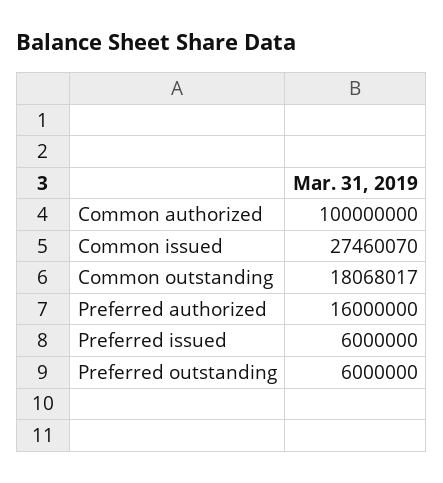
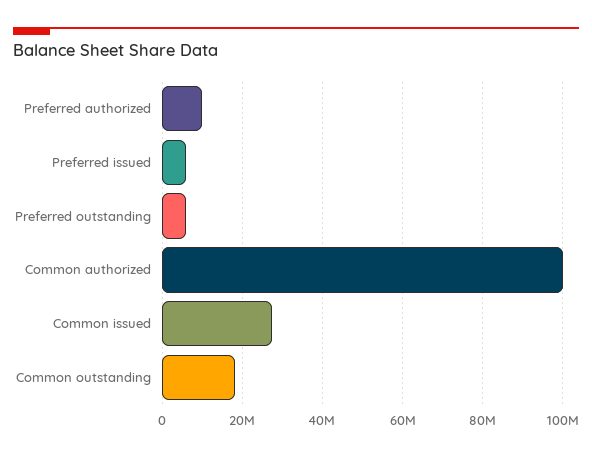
  {
    "Common authorized": 100000000,
    "Common issued": 27460070,
    "Common outstanding": 18068017,
-   "Preferred authorized": 16000000,
+   "Preferred authorized": 10000000,
    "Preferred issued": 6000000,
    "Preferred outstanding": 6000000
  }

